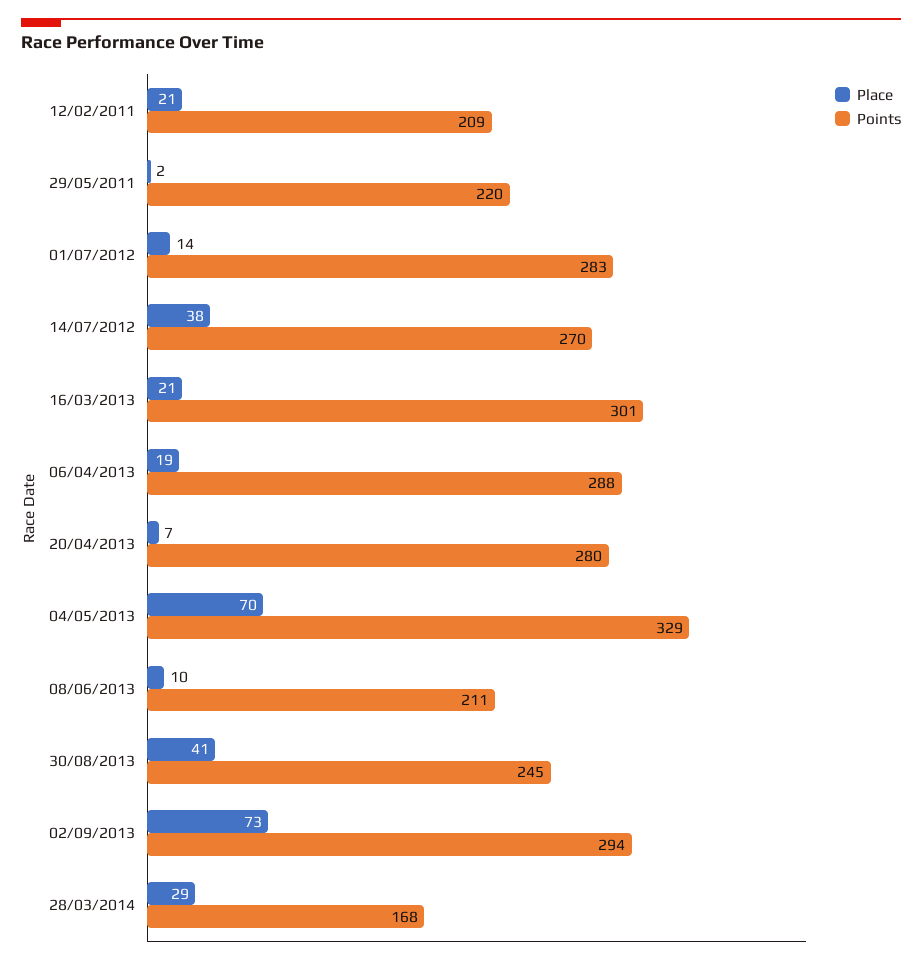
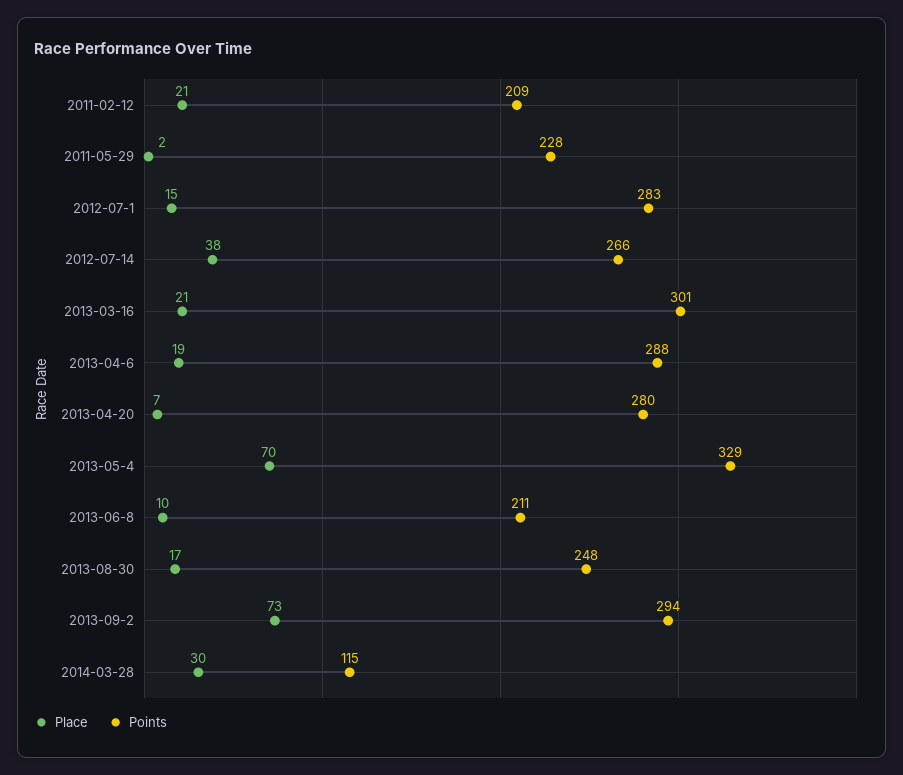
  {
    "Place": {
      "12/02/2011": 21,
      "29/05/2011": 2,
-     "01/07/2012": 14,
+     "01/07/2012": 15,
      "14/07/2012": 38,
      "16/03/2013": 21,
      "06/04/2013": 19,
      "20/04/2013": 7,
      "04/05/2013": 70,
      "08/06/2013": 10,
-     "30/08/2013": 41,
+     "30/08/2013": 17,
      "02/09/2013": 73,
-     "28/03/2014": 29
+     "28/03/2014": 30
    },
    "Points": {
      "12/02/2011": 209,
-     "29/05/2011": 220,
+     "29/05/2011": 228,
      "01/07/2012": 283,
-     "14/07/2012": 270,
+     "14/07/2012": 266,
      "16/03/2013": 301,
      "06/04/2013": 288,
      "20/04/2013": 280,
      "04/05/2013": 329,
      "08/06/2013": 211,
-     "30/08/2013": 245,
+     "30/08/2013": 248,
      "02/09/2013": 294,
-     "28/03/2014": 168
+     "28/03/2014": 115
    }
  }

